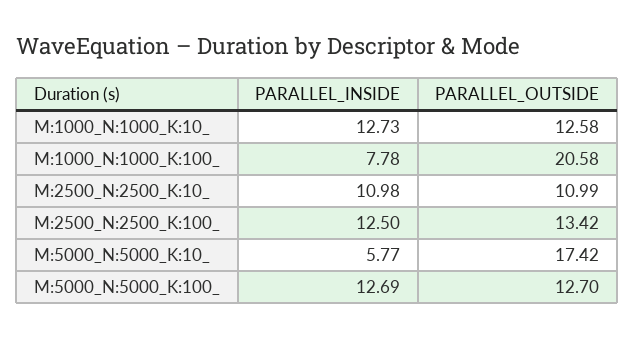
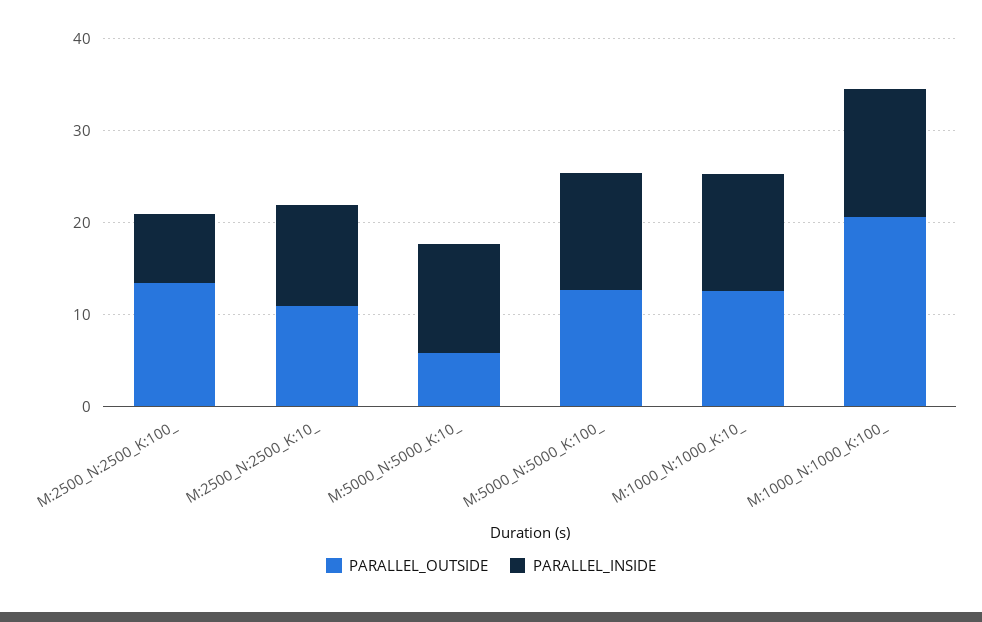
  {
    "PARALLEL_INSIDE": {
      "M:1000_N:1000_K:10_": 12.73,
-     "M:1000_N:1000_K:100_": 7.78,
+     "M:1000_N:1000_K:100_": 14,
      "M:2500_N:2500_K:10_": 10.98,
-     "M:2500_N:2500_K:100_": 12.5,
+     "M:2500_N:2500_K:100_": 8,
-     "M:5000_N:5000_K:10_": 5.77,
+     "M:5000_N:5000_K:10_": 12,
      "M:5000_N:5000_K:100_": 12.69
    },
    "PARALLEL_OUTSIDE": {
      "M:1000_N:1000_K:10_": 12.58,
      "M:1000_N:1000_K:100_": 20.58,
      "M:2500_N:2500_K:10_": 10.99,
      "M:2500_N:2500_K:100_": 13.42,
-     "M:5000_N:5000_K:10_": 17.42,
+     "M:5000_N:5000_K:10_": 6,
      "M:5000_N:5000_K:100_": 12.7
    }
  }

